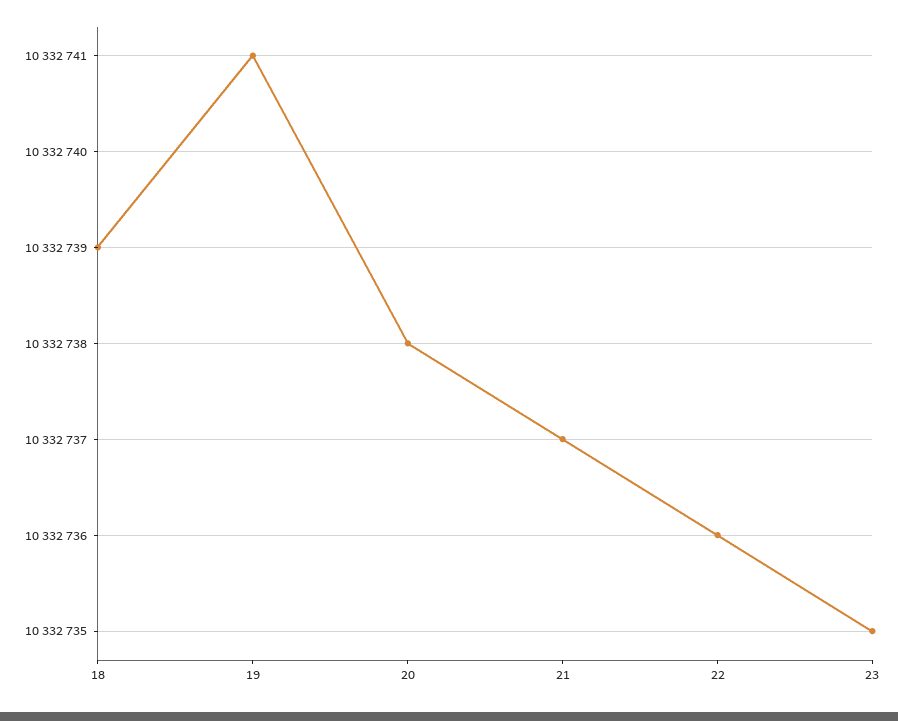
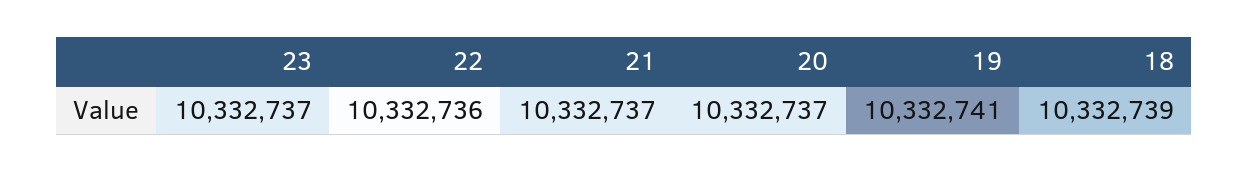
  {
    "18": 10332739,
    "19": 10332741,
-   "20": 10332738,
+   "20": 10332737,
    "21": 10332737,
    "22": 10332736,
-   "23": 10332735
+   "23": 10332737
  }

